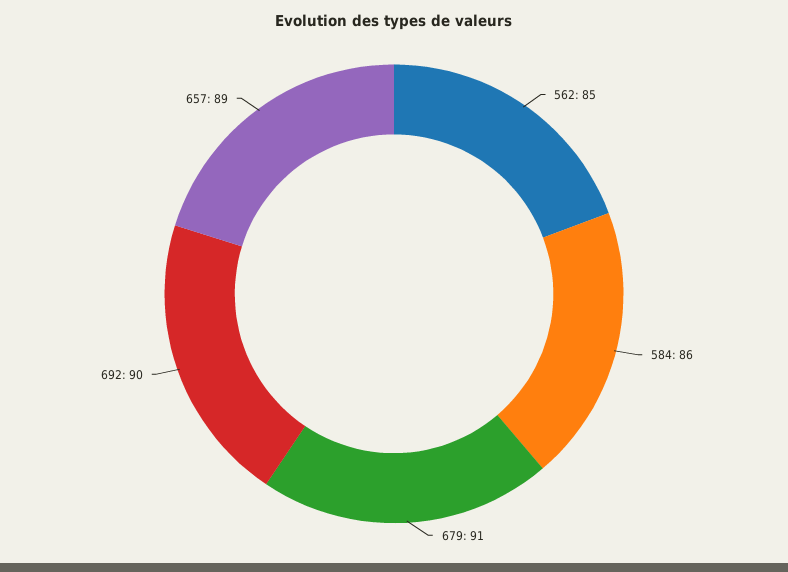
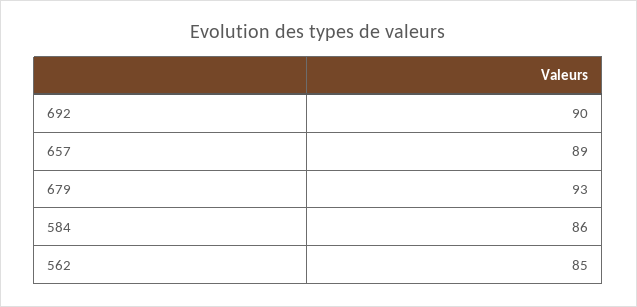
  {
    "562": 85,
    "584": 86,
-   "679": 91,
+   "679": 93,
    "692": 90,
    "657": 89
  }

